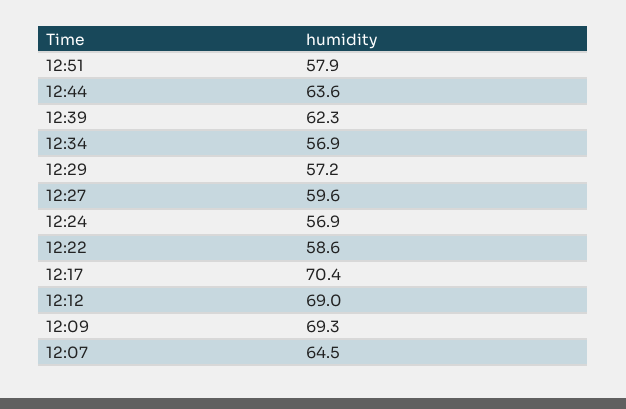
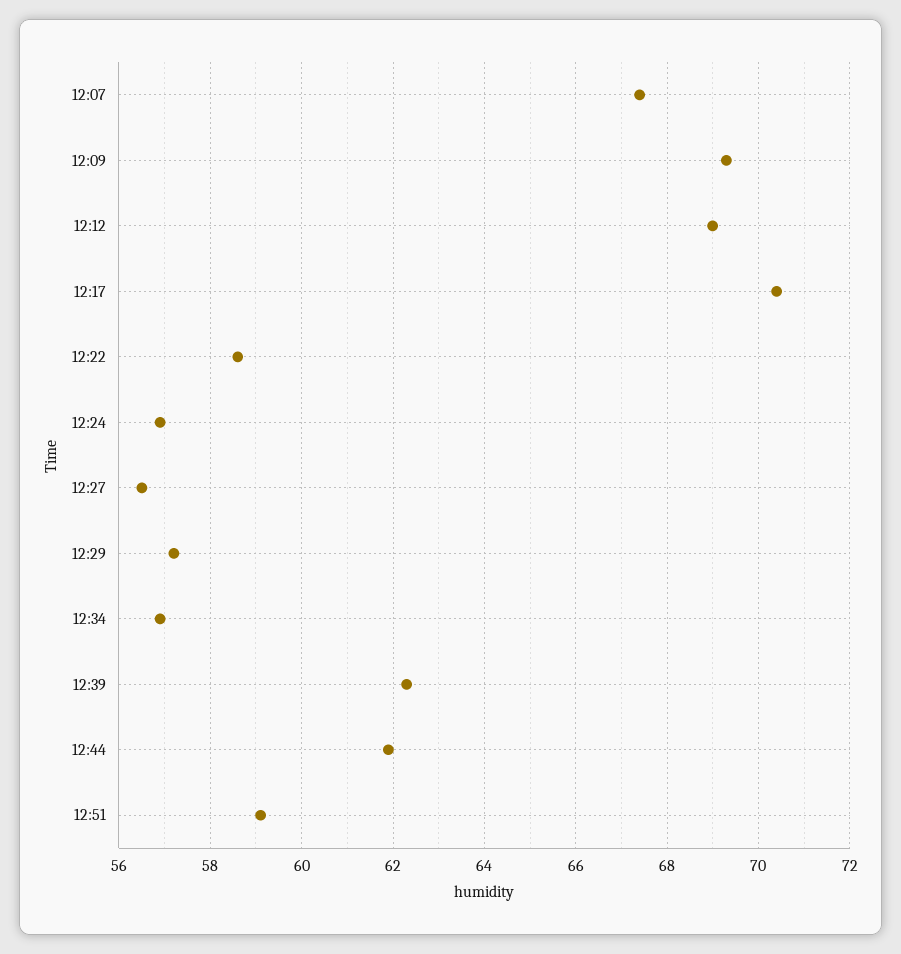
  {
-   "12:51": 57.9,
+   "12:51": 59,
-   "12:44": 63.6,
+   "12:44": 62,
    "12:39": 62.3,
    "12:34": 56.9,
    "12:29": 57.2,
-   "12:27": 59.6,
+   "12:27": 56.5,
    "12:24": 56.9,
    "12:22": 58.6,
    "12:17": 70.4,
    "12:12": 69,
    "12:09": 69.3,
-   "12:07": 64.5
+   "12:07": 67.5
  }

